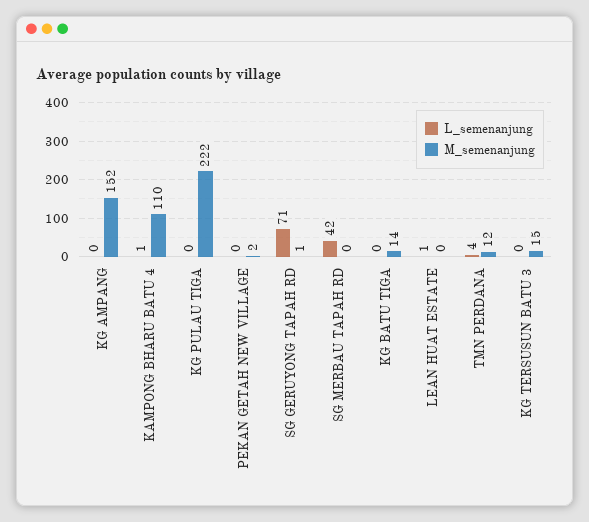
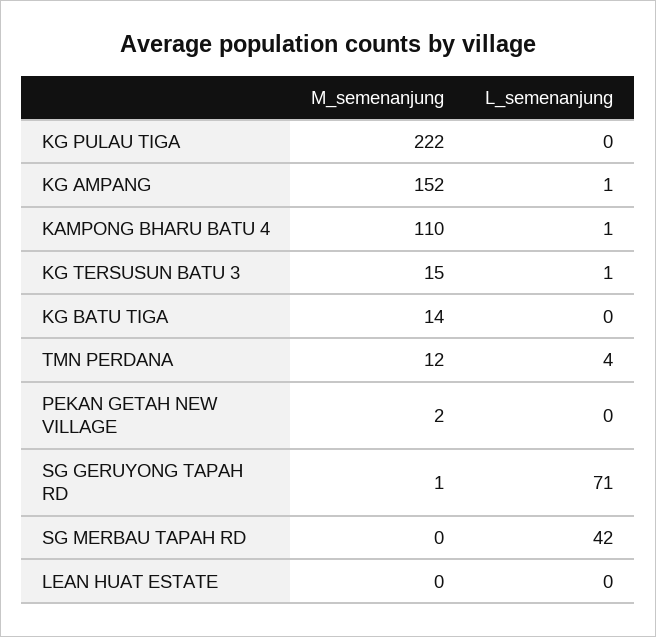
  {
    "L_semenanjung": {
-     "KG AMPANG": 0,
+     "KG AMPANG": 1,
      "KAMPONG BHARU BATU 4": 1,
      "KG PULAU TIGA": 0,
      "PEKAN GETAH NEW VILLAGE": 0,
      "SG GERUYONG TAPAH RD": 71,
      "SG MERBAU TAPAH RD": 42,
      "KG BATU TIGA": 0,
-     "LEAN HUAT ESTATE": 1,
+     "LEAN HUAT ESTATE": 0,
      "TMN PERDANA": 4,
-     "KG TERSUSUN BATU 3": 0
+     "KG TERSUSUN BATU 3": 1
    },
    "M_semenanjung": {
      "KG AMPANG": 152,
      "KAMPONG BHARU BATU 4": 110,
      "KG PULAU TIGA": 222,
      "PEKAN GETAH NEW VILLAGE": 2,
      "SG GERUYONG TAPAH RD": 1,
      "SG MERBAU TAPAH RD": 0,
      "KG BATU TIGA": 14,
      "LEAN HUAT ESTATE": 0,
      "TMN PERDANA": 12,
      "KG TERSUSUN BATU 3": 15
    }
  }

